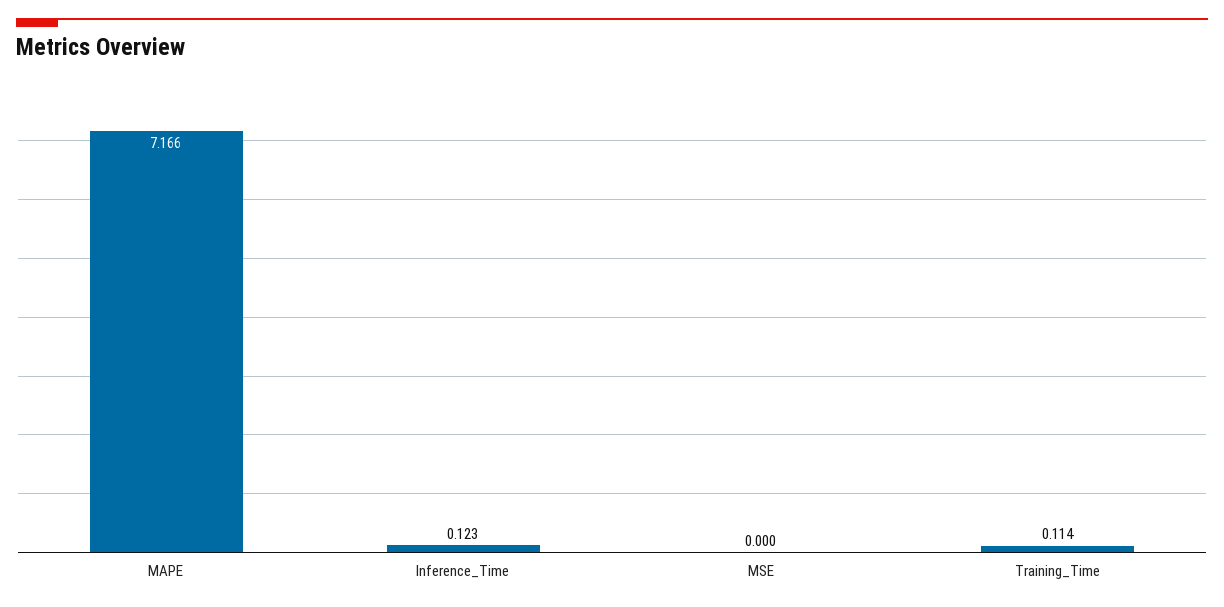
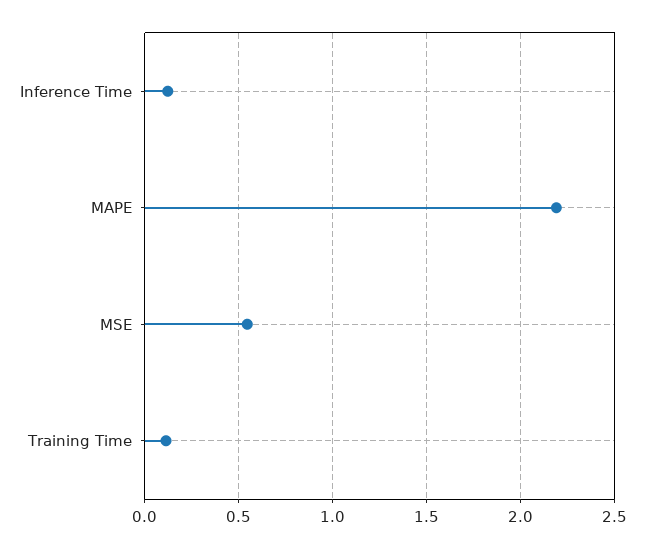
  {
-   "MAPE": 7.166,
+   "MAPE": 2.2,
    "Inference_Time": 0.123,
-   "MSE": 0,
+   "MSE": 0.55,
    "Training_Time": 0.114
  }

